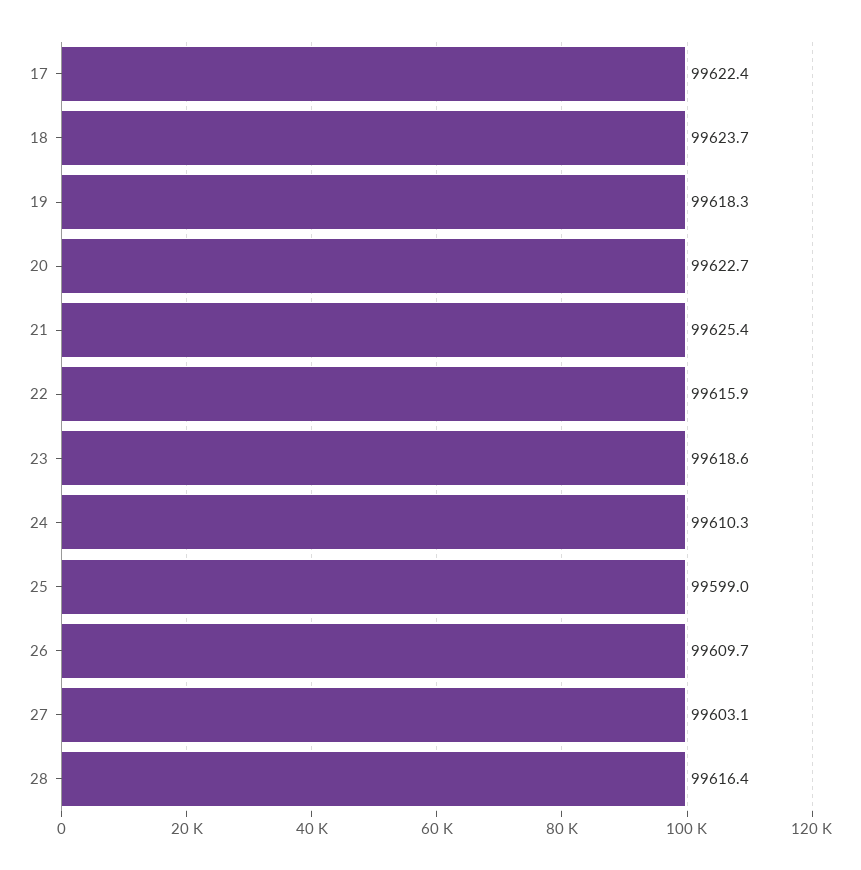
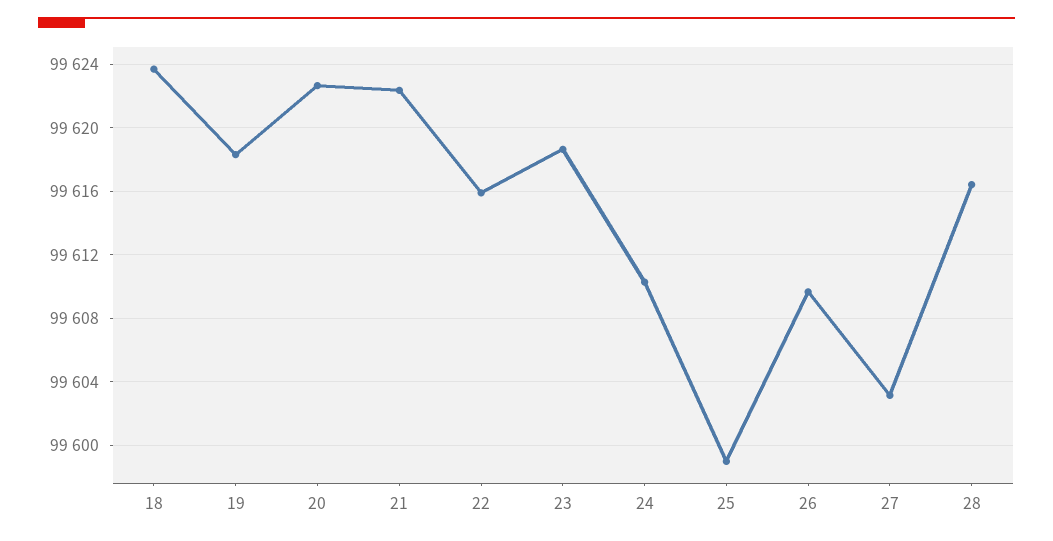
  {
-   "17": 99622.4,
    "18": 99623.7,
    "19": 99618.3,
    "20": 99622.7,
-   "21": 99625.4,
+   "21": 99622.5,
    "22": 99615.9,
    "23": 99618.6,
    "24": 99610.3,
    "25": 99599,
    "26": 99609.7,
    "27": 99603.1,
    "28": 99616.4
  }

